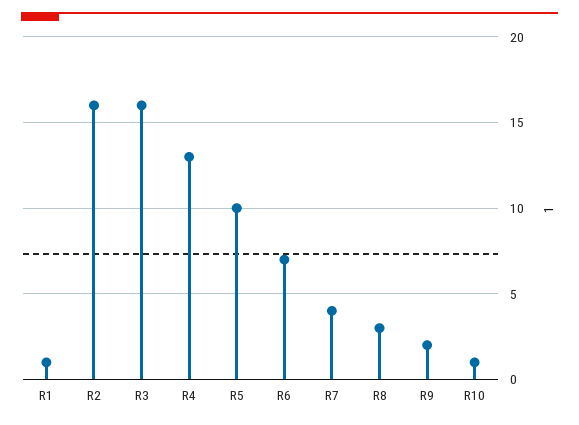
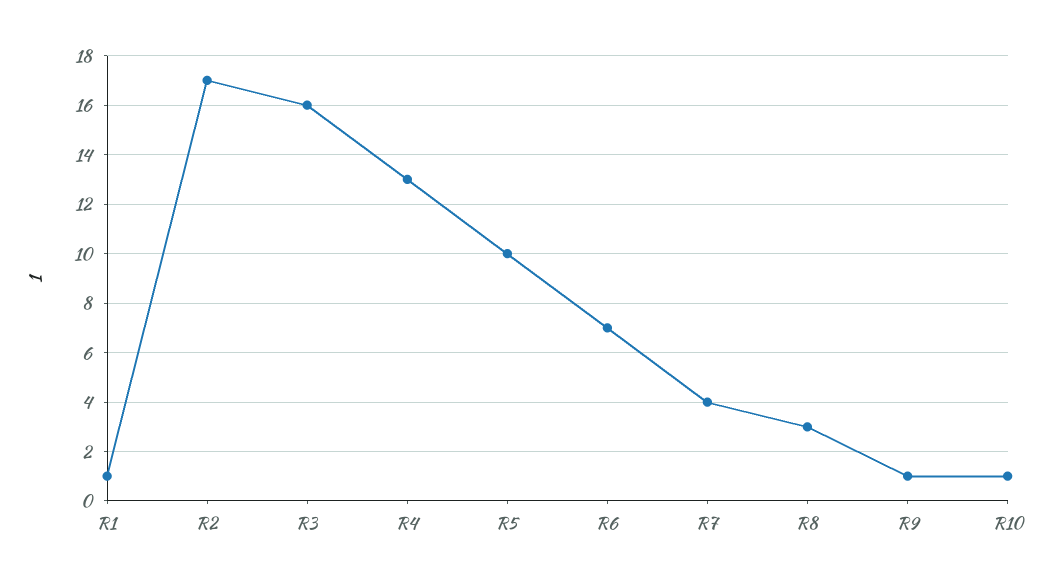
  {
    "R1": 1,
-   "R2": 16,
+   "R2": 17,
    "R3": 16,
    "R4": 13,
    "R5": 10,
    "R6": 7,
    "R7": 4,
    "R8": 3,
-   "R9": 2,
+   "R9": 1,
    "R10": 1
  }

